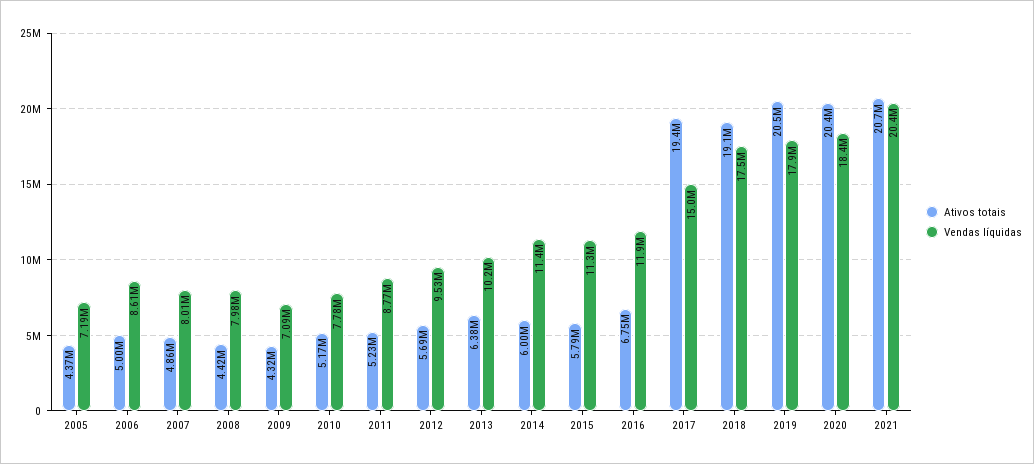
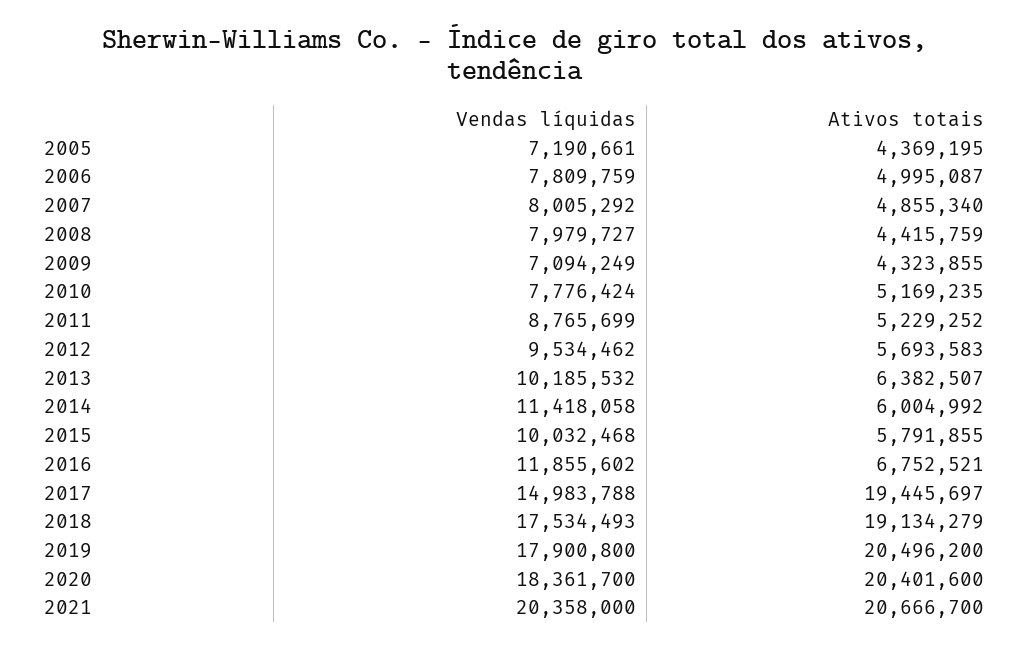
  {
    "Ativos totais": {
      "2005": 4369195,
      "2006": 4995087,
      "2007": 4855340,
      "2008": 4415759,
      "2009": 4323855,
      "2010": 5169235,
      "2011": 5229252,
      "2012": 5693583,
      "2013": 6382507,
      "2014": 6004992,
      "2015": 5791855,
      "2016": 6752521,
      "2017": 19445697,
      "2018": 19134279,
      "2019": 20496200,
      "2020": 20401600,
      "2021": 20666700
    },
    "Vendas líquidas": {
      "2005": 7190661,
-     "2006": 8610000,
+     "2006": 7809759,
      "2007": 8005292,
      "2008": 7979727,
      "2009": 7094249,
      "2010": 7776424,
      "2011": 8765699,
      "2012": 9534462,
      "2013": 10185532,
      "2014": 11418058,
-     "2015": 11300000,
+     "2015": 10032468,
      "2016": 11855602,
      "2017": 14983788,
      "2018": 17534493,
      "2019": 17900800,
      "2020": 18361700,
      "2021": 20358000
    }
  }

